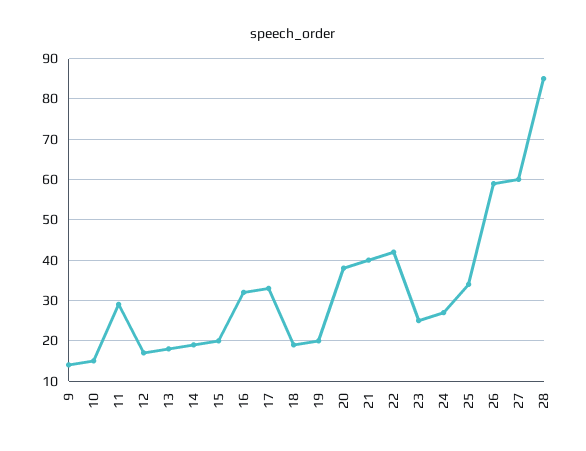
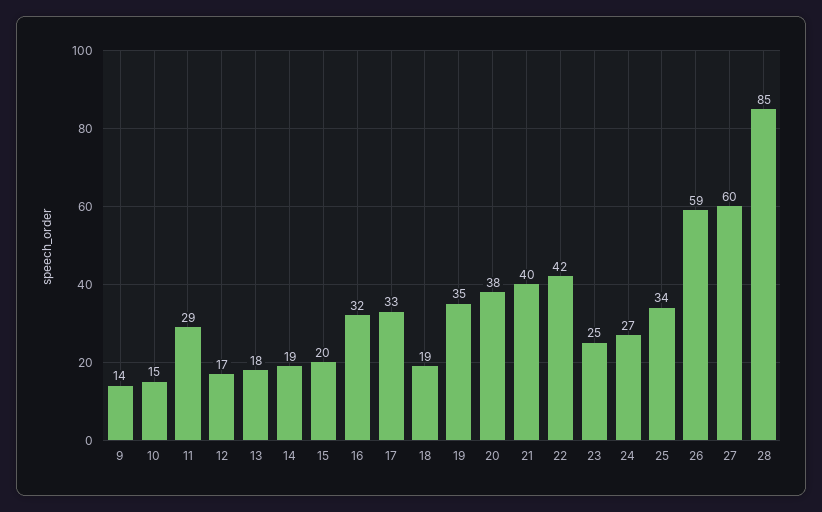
  {
    "9": 14,
    "10": 15,
    "11": 29,
    "12": 17,
    "13": 18,
    "14": 19,
    "15": 20,
    "16": 32,
    "17": 33,
    "18": 19,
-   "19": 20,
+   "19": 35,
    "20": 38,
    "21": 40,
    "22": 42,
    "23": 25,
    "24": 27,
    "25": 34,
    "26": 59,
    "27": 60,
    "28": 85
  }

